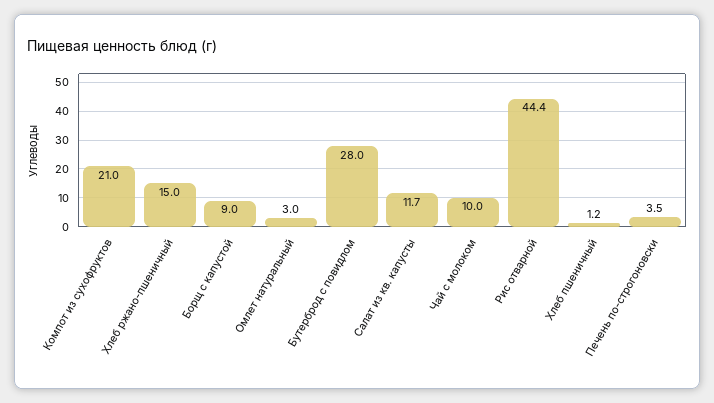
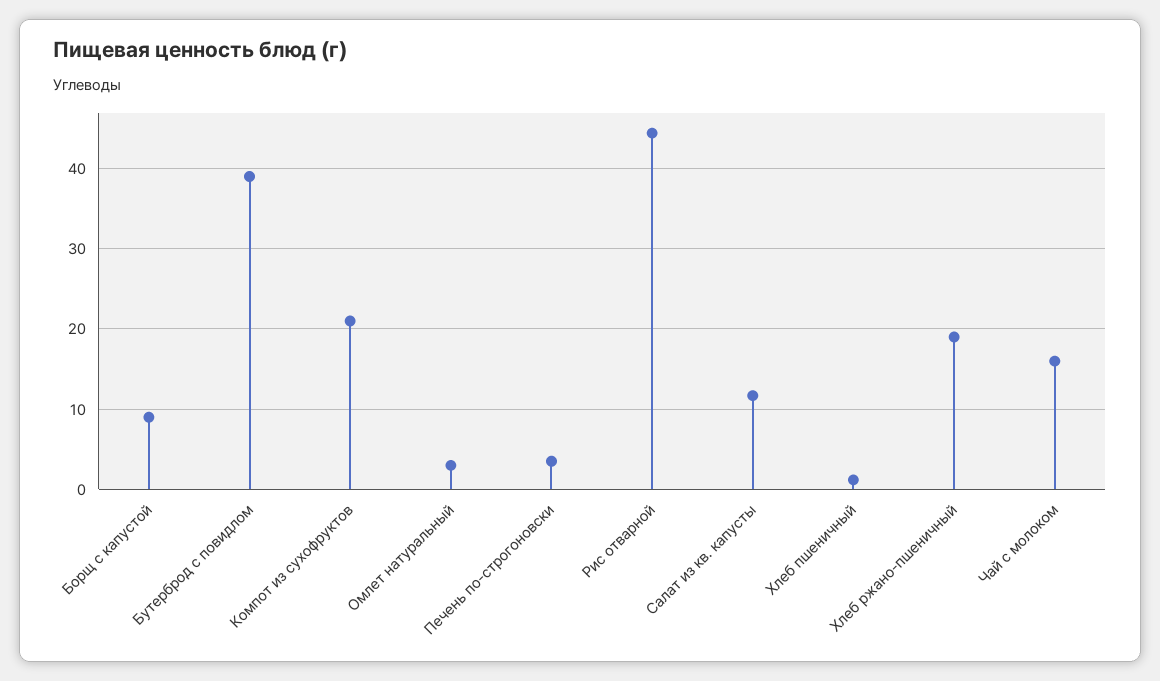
  {
    "Компот из сухофруктов": 21,
-   "Хлеб ржано-пшеничный": 15,
+   "Хлеб ржано-пшеничный": 19,
    "Борщ с капустой": 9,
    "Омлет натуральный": 3,
-   "Бутерброд с повидлом": 28,
+   "Бутерброд с повидлом": 39,
    "Салат из кв. капусты": 11.7,
-   "Чай с молоком": 10,
+   "Чай с молоком": 16,
    "Рис отварной": 44.4,
    "Хлеб пшеничный": 1.2,
    "Печень по-строгоновски": 3.5
  }

